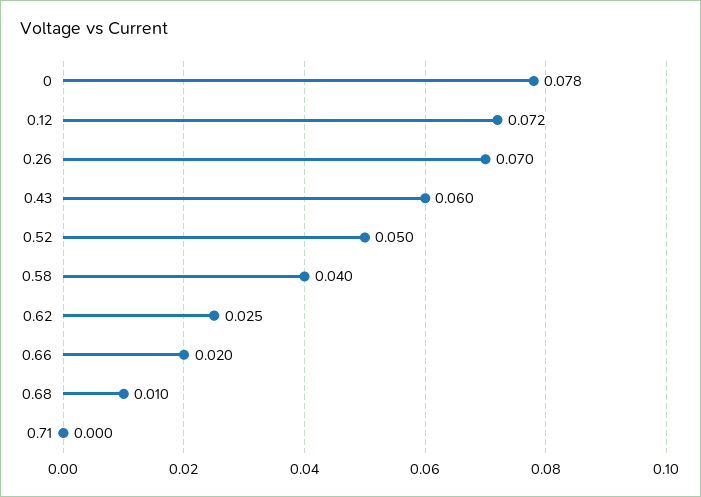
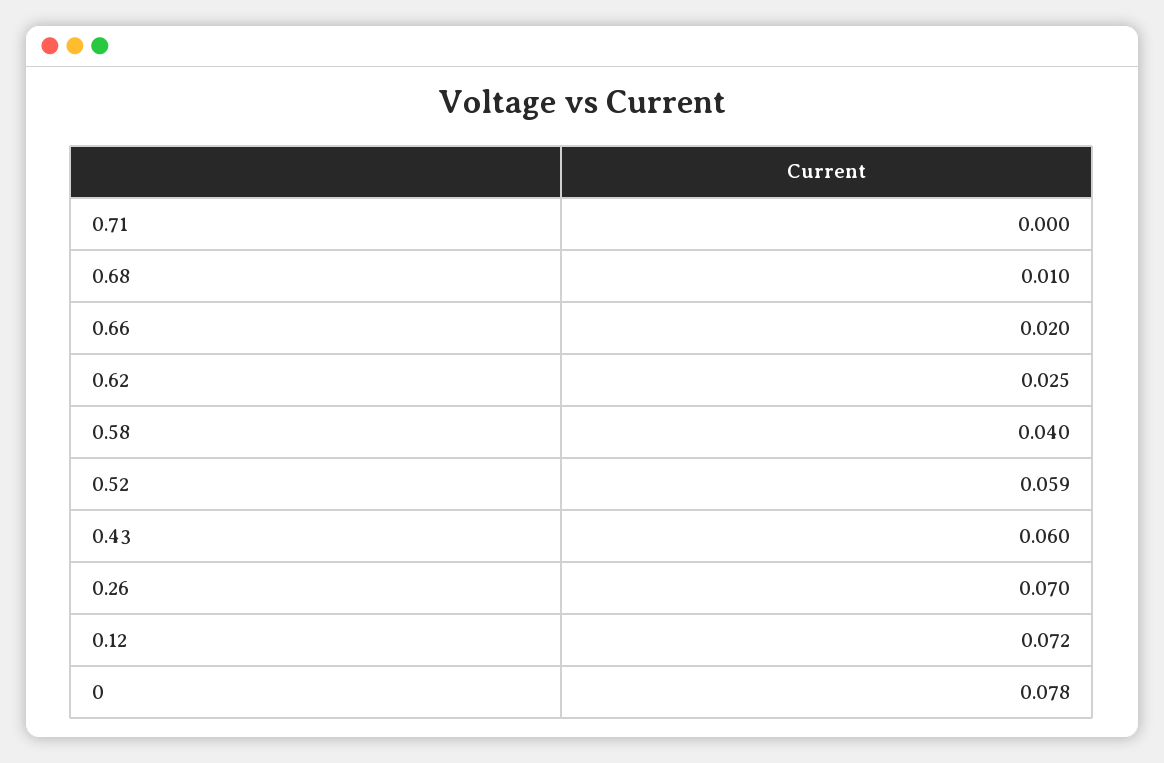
  {
    "0": 0.078,
    "0.12": 0.072,
    "0.26": 0.07,
    "0.43": 0.06,
-   "0.52": 0.05,
+   "0.52": 0.059,
    "0.58": 0.04,
    "0.62": 0.025,
    "0.66": 0.02,
    "0.68": 0.01,
    "0.71": 0
  }

